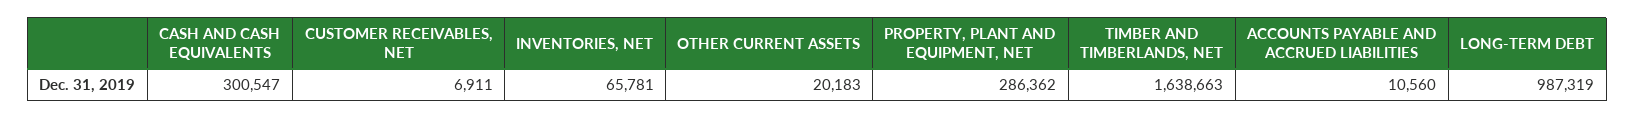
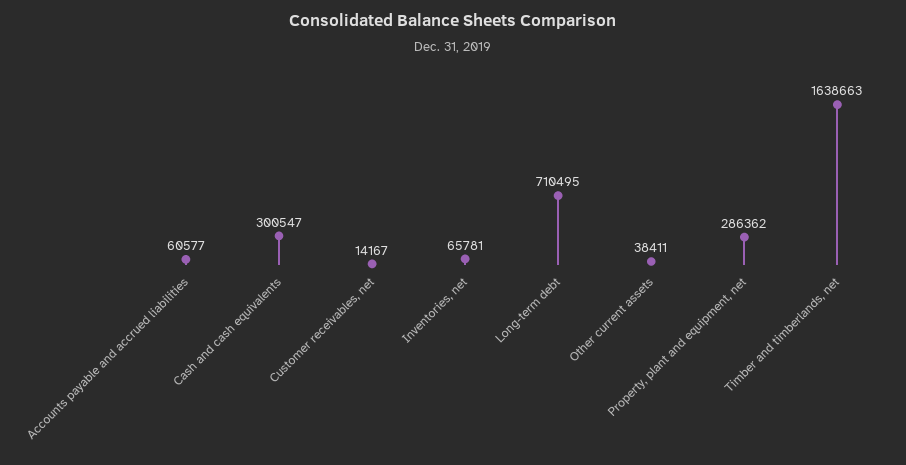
  {
    "CASH AND CASH EQUIVALENTS": 300547,
-   "CUSTOMER RECEIVABLES, NET": 6911,
+   "CUSTOMER RECEIVABLES, NET": 14167,
    "INVENTORIES, NET": 65781,
-   "OTHER CURRENT ASSETS": 20183,
+   "OTHER CURRENT ASSETS": 38411,
    "PROPERTY, PLANT AND EQUIPMENT, NET": 286362,
    "TIMBER AND TIMBERLANDS, NET": 1638663,
-   "ACCOUNTS PAYABLE AND ACCRUED LIABILITIES": 10560,
+   "ACCOUNTS PAYABLE AND ACCRUED LIABILITIES": 60577,
-   "LONG-TERM DEBT": 987319
+   "LONG-TERM DEBT": 710495
  }

